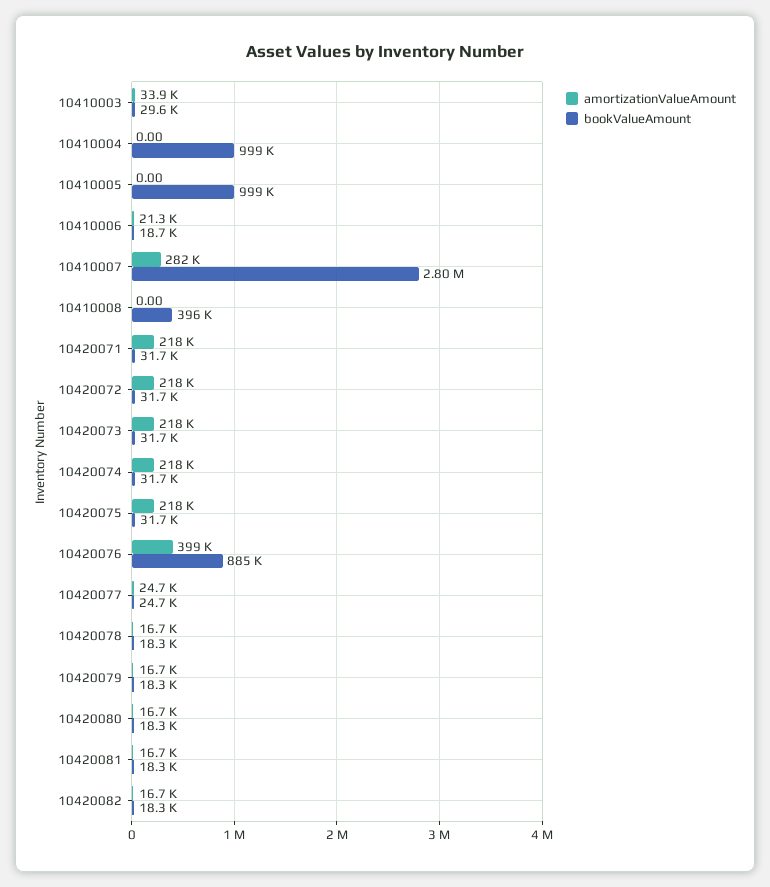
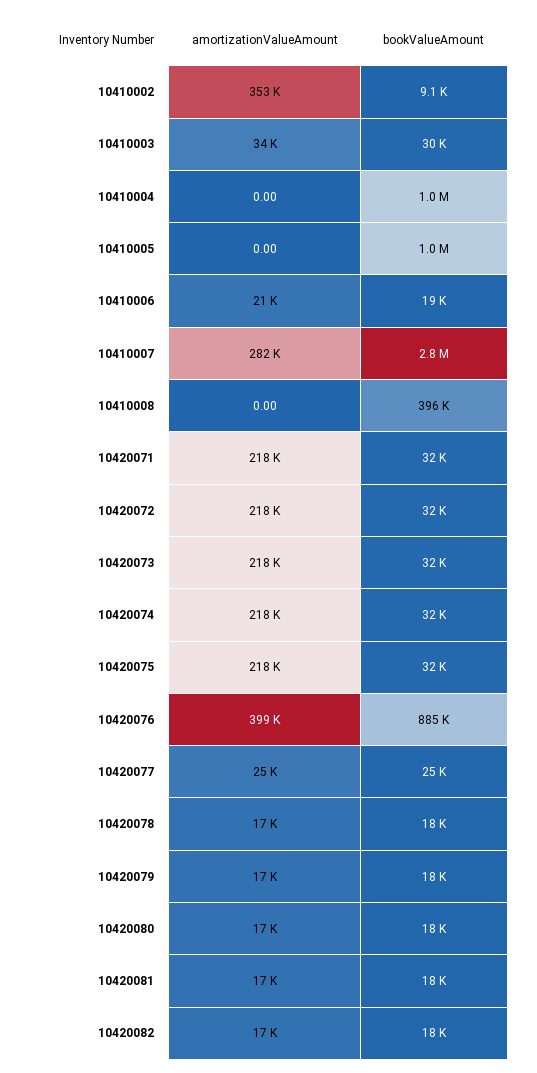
  {
    "amortizationValueAmount": {
      "10410003": 33900,
      "10410004": 0,
      "10410005": 0,
      "10410006": 21300,
      "10410007": 282000,
      "10410008": 0,
      "10420071": 218000,
      "10420072": 218000,
      "10420073": 218000,
      "10420074": 218000,
      "10420075": 218000,
      "10420076": 399000,
      "10420077": 24700,
      "10420078": 16700,
      "10420079": 16700,
      "10420080": 16700,
      "10420081": 16700,
-     "10420082": 16700
+     "10420082": 16700,
+     "10410002": 353000
    },
    "bookValueAmount": {
      "10410003": 29600,
      "10410004": 999000,
      "10410005": 999000,
      "10410006": 18700,
      "10410007": 2800000,
      "10410008": 396000,
      "10420071": 31700,
      "10420072": 31700,
      "10420073": 31700,
      "10420074": 31700,
      "10420075": 31700,
      "10420076": 885000,
      "10420077": 24700,
      "10420078": 18300,
      "10420079": 18300,
      "10420080": 18300,
      "10420081": 18300,
-     "10420082": 18300
+     "10420082": 18300,
+     "10410002": 9100
    }
  }

